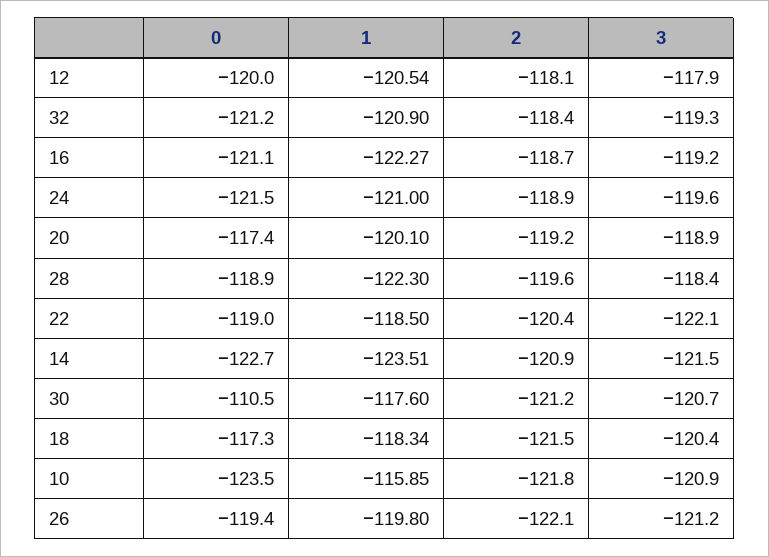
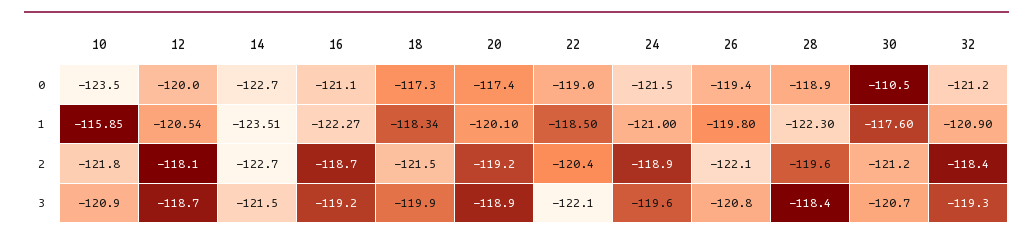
  {
    "0": {
      "12": -120,
      "32": -121.2,
      "16": -121.1,
      "24": -121.5,
      "20": -117.4,
      "28": -118.9,
      "22": -119,
      "14": -122.7,
      "30": -110.5,
      "18": -117.3,
      "10": -123.5,
      "26": -119.4
    },
    "1": {
      "12": -120.54,
      "32": -120.9,
      "16": -122.27,
      "24": -121,
      "20": -120.1,
      "28": -122.3,
      "22": -118.5,
      "14": -123.51,
      "30": -117.6,
      "18": -118.34,
      "10": -115.85,
      "26": -119.8
    },
    "2": {
      "12": -118.1,
      "32": -118.4,
      "16": -118.7,
      "24": -118.9,
      "20": -119.2,
      "28": -119.6,
      "22": -120.4,
-     "14": -120.9,
+     "14": -122.7,
      "30": -121.2,
      "18": -121.5,
      "10": -121.8,
      "26": -122.1
    },
    "3": {
-     "12": -117.9,
+     "12": -118.7,
      "32": -119.3,
      "16": -119.2,
      "24": -119.6,
      "20": -118.9,
      "28": -118.4,
      "22": -122.1,
      "14": -121.5,
      "30": -120.7,
-     "18": -120.4,
+     "18": -119.9,
      "10": -120.9,
-     "26": -121.2
+     "26": -120.8
    }
  }

